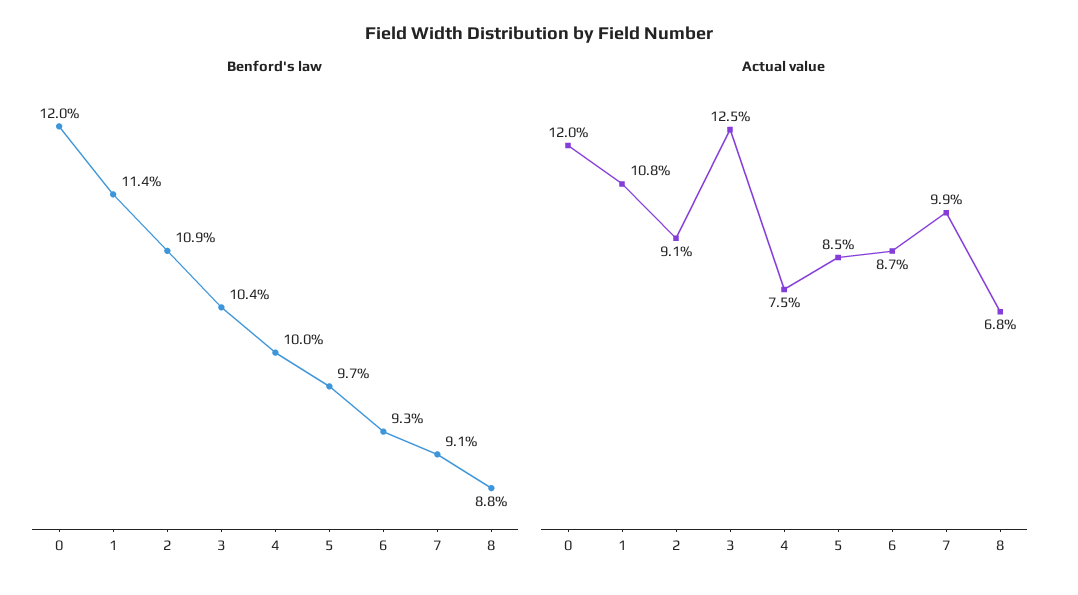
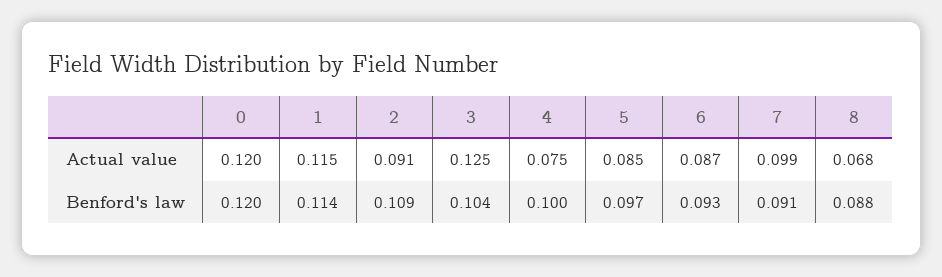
  {
    "Benford's law": {
      "0": 0.12,
      "1": 0.114,
      "2": 0.109,
      "3": 0.104,
      "4": 0.1,
      "5": 0.097,
      "6": 0.093,
      "7": 0.091,
      "8": 0.088
    },
    "Actual value": {
      "0": 0.12,
-     "1": 0.108,
+     "1": 0.115,
      "2": 0.091,
      "3": 0.125,
      "4": 0.075,
      "5": 0.085,
      "6": 0.087,
      "7": 0.099,
      "8": 0.068
    }
  }

